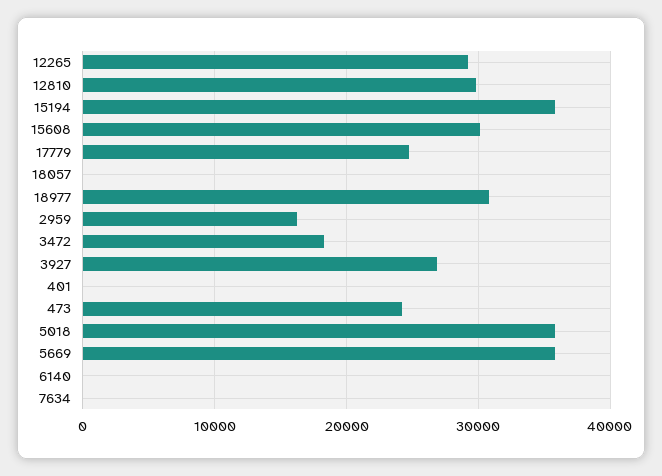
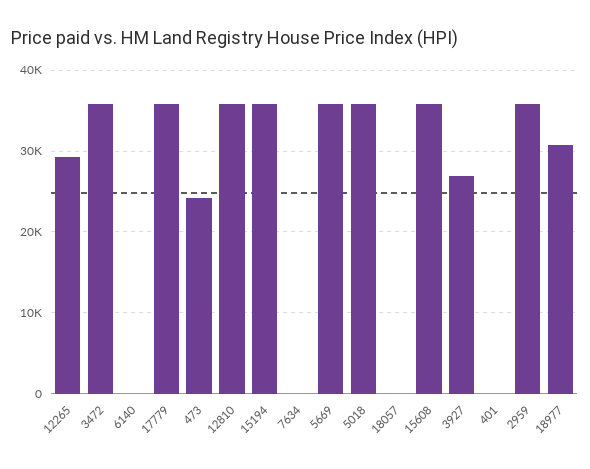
  {
    "12265": 29000,
-   "12810": 30000,
+   "12810": 36000,
    "15194": 36000,
-   "15608": 30000,
+   "15608": 36000,
-   "17779": 25000,
+   "17779": 36000,
    "18057": 0,
    "18977": 31000,
-   "2959": 16000,
+   "2959": 36000,
-   "3472": 18000,
+   "3472": 36000,
    "3927": 27000,
    "401": 0,
    "473": 24000,
    "5018": 36000,
    "5669": 36000,
    "6140": 0,
    "7634": 0
  }

